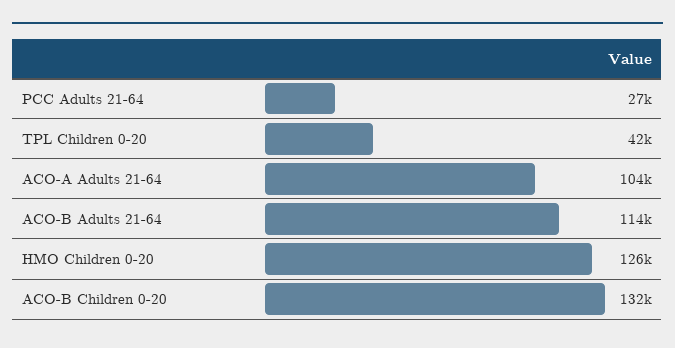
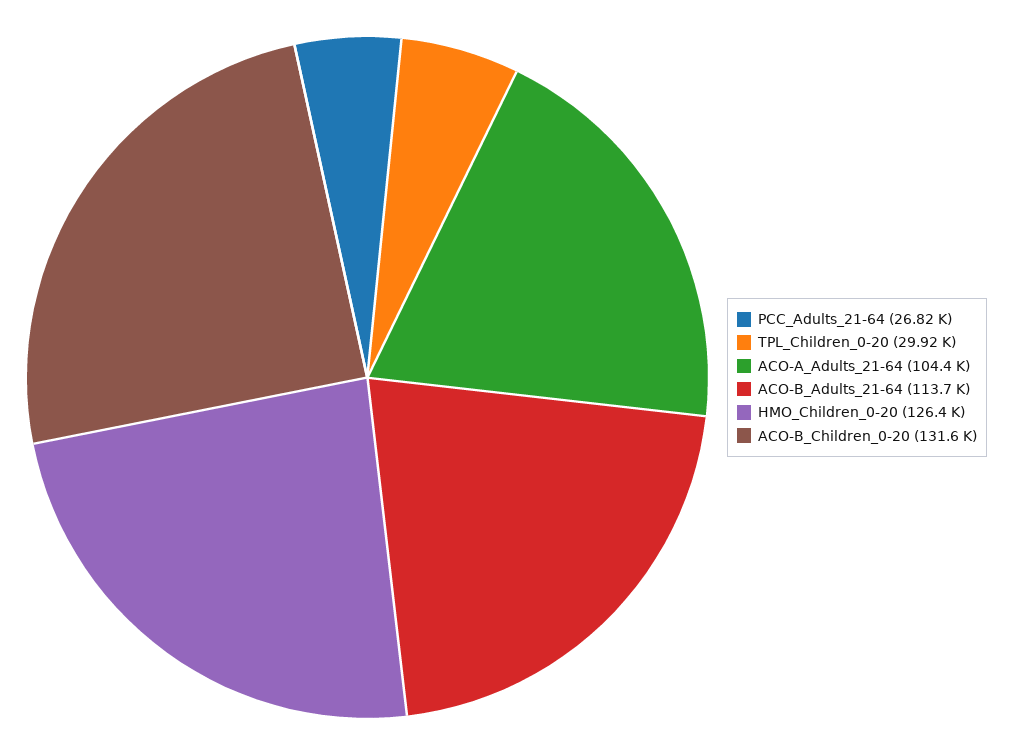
  {
    "PCC Adults 21-64": 26820,
-   "TPL Children 0-20": 42000,
+   "TPL Children 0-20": 29920,
    "ACO-A Adults 21-64": 104400,
    "ACO-B Adults 21-64": 113700,
    "HMO Children 0-20": 126400,
    "ACO-B Children 0-20": 131600
  }

